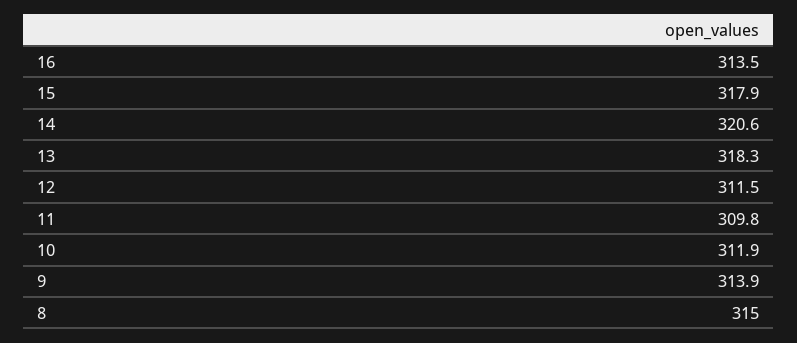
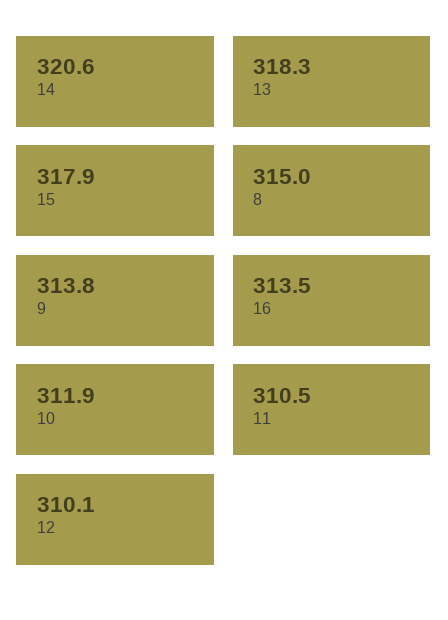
  {
    "16": 313.5,
    "15": 317.9,
    "14": 320.6,
    "13": 318.3,
-   "12": 311.5,
+   "12": 310.1,
-   "11": 309.8,
+   "11": 310.5,
    "10": 311.9,
-   "9": 313.9,
+   "9": 313.8,
    "8": 315
  }

